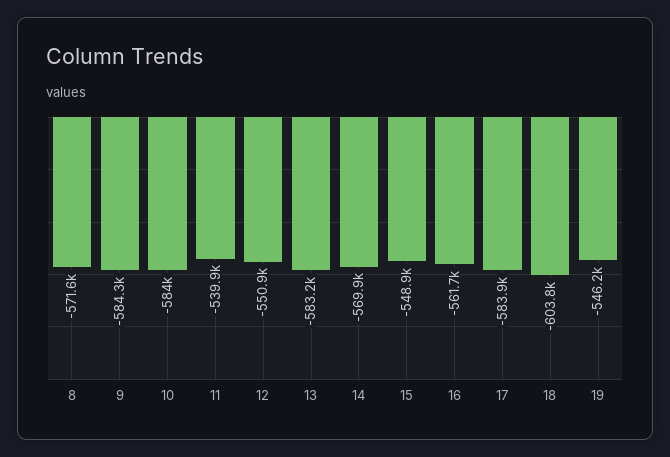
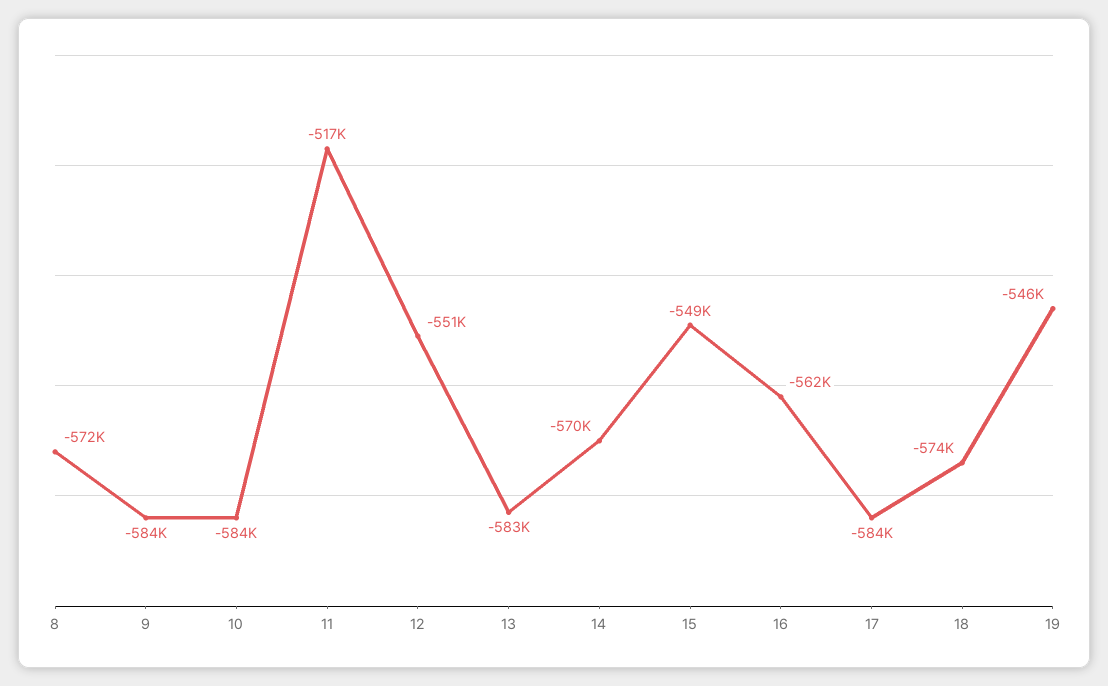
  {
    "8": -571600,
    "9": -584300,
    "10": -584000,
-   "11": -539900,
+   "11": -517000,
    "12": -550900,
    "13": -583200,
    "14": -569900,
    "15": -548900,
    "16": -561700,
    "17": -583900,
-   "18": -603800,
+   "18": -574000,
    "19": -546200
  }

